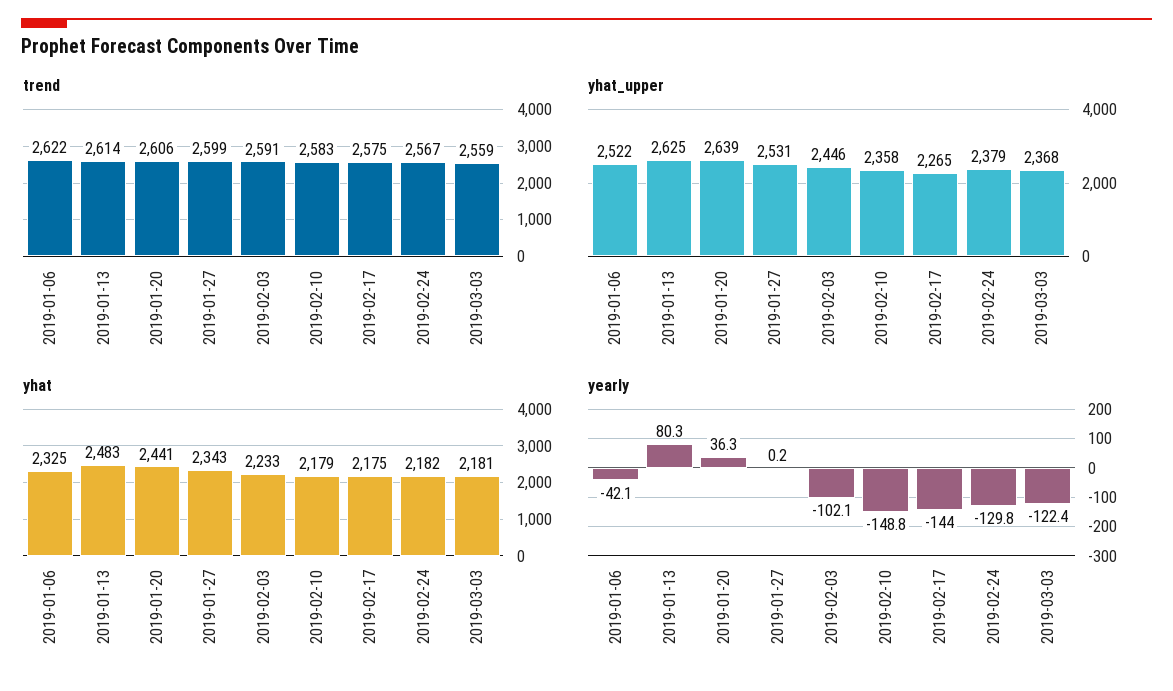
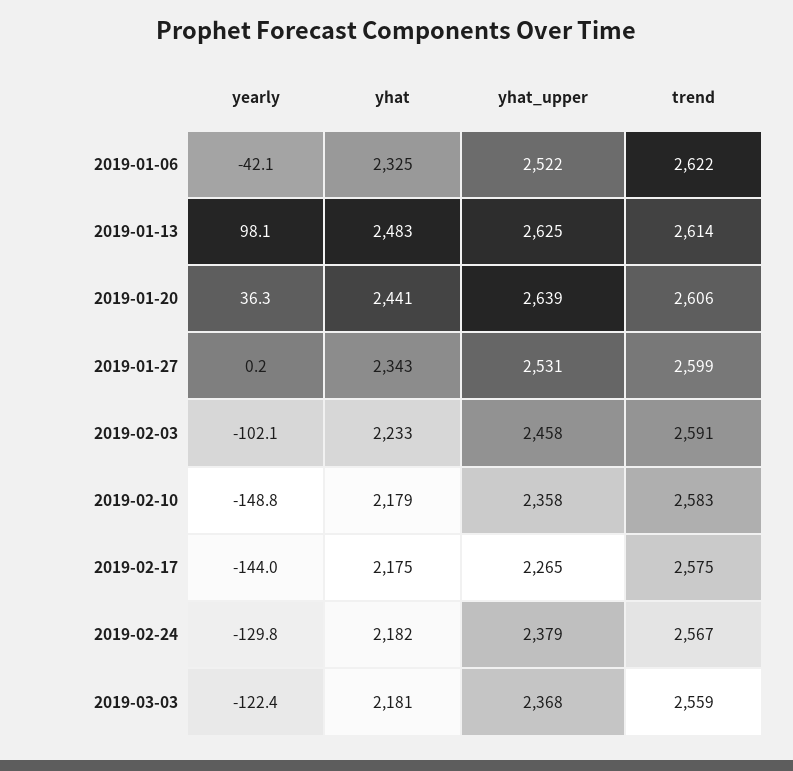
  {
    "trend": {
      "2019-01-06": 2622,
      "2019-01-13": 2614,
      "2019-01-20": 2606,
      "2019-01-27": 2599,
      "2019-02-03": 2591,
      "2019-02-10": 2583,
      "2019-02-17": 2575,
      "2019-02-24": 2567,
      "2019-03-03": 2559
    },
    "yhat_upper": {
      "2019-01-06": 2522,
      "2019-01-13": 2625,
      "2019-01-20": 2639,
      "2019-01-27": 2531,
-     "2019-02-03": 2446,
+     "2019-02-03": 2458,
      "2019-02-10": 2358,
      "2019-02-17": 2265,
      "2019-02-24": 2379,
      "2019-03-03": 2368
    },
    "yhat": {
      "2019-01-06": 2325,
      "2019-01-13": 2483,
      "2019-01-20": 2441,
      "2019-01-27": 2343,
      "2019-02-03": 2233,
      "2019-02-10": 2179,
      "2019-02-17": 2175,
      "2019-02-24": 2182,
      "2019-03-03": 2181
    },
    "yearly": {
      "2019-01-06": -42.1,
-     "2019-01-13": 80.3,
+     "2019-01-13": 98.1,
      "2019-01-20": 36.3,
      "2019-01-27": 0.2,
      "2019-02-03": -102.1,
      "2019-02-10": -148.8,
      "2019-02-17": -144,
      "2019-02-24": -129.8,
      "2019-03-03": -122.4
    }
  }

